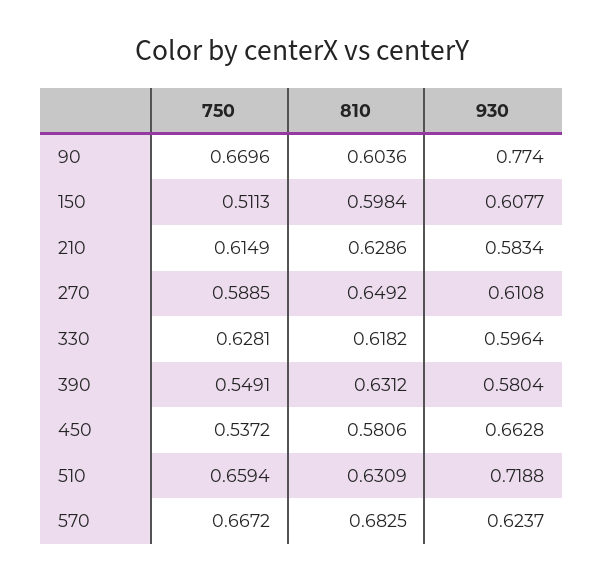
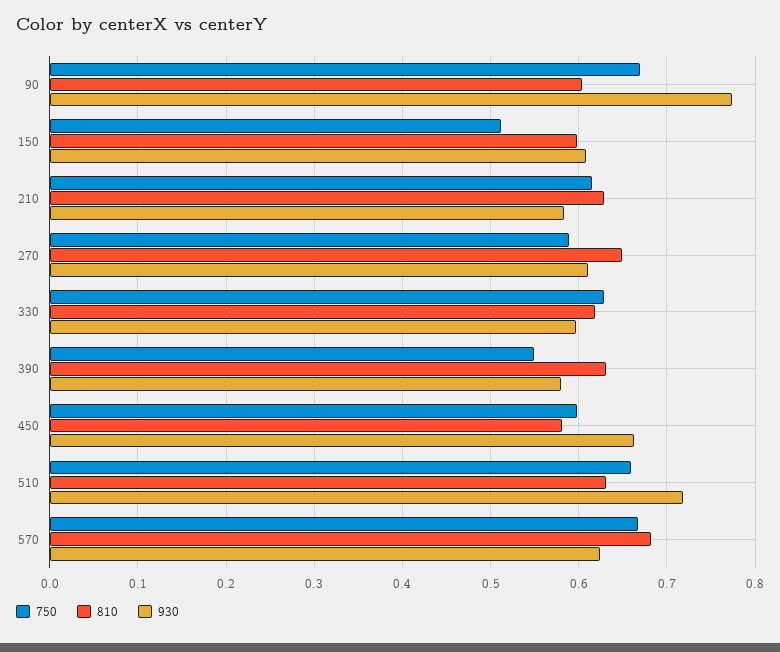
  {
    "750": {
      "90": 0.6696,
      "150": 0.5113,
      "210": 0.6149,
      "270": 0.5885,
      "330": 0.6281,
      "390": 0.5491,
-     "450": 0.5372,
+     "450": 0.6,
      "510": 0.6594,
      "570": 0.6672
    },
    "810": {
      "90": 0.6036,
      "150": 0.5984,
      "210": 0.6286,
      "270": 0.6492,
      "330": 0.6182,
      "390": 0.6312,
      "450": 0.5806,
      "510": 0.6309,
      "570": 0.6825
    },
    "930": {
      "90": 0.774,
      "150": 0.6077,
      "210": 0.5834,
      "270": 0.6108,
      "330": 0.5964,
      "390": 0.5804,
      "450": 0.6628,
      "510": 0.7188,
      "570": 0.6237
    }
  }

